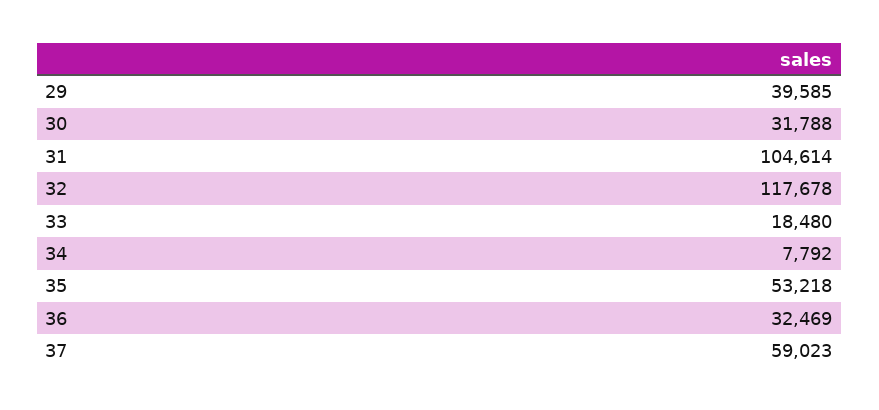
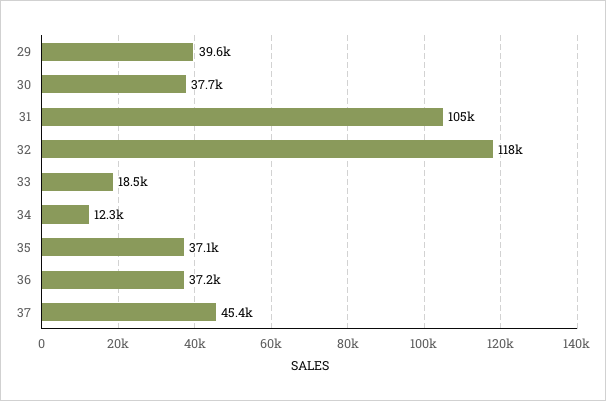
  {
    "29": 39585,
-   "30": 31788,
+   "30": 37700,
    "31": 104614,
    "32": 117678,
    "33": 18480,
-   "34": 7792,
+   "34": 12300,
-   "35": 53218,
+   "35": 37100,
-   "36": 32469,
+   "36": 37200,
-   "37": 59023
+   "37": 45400
  }

